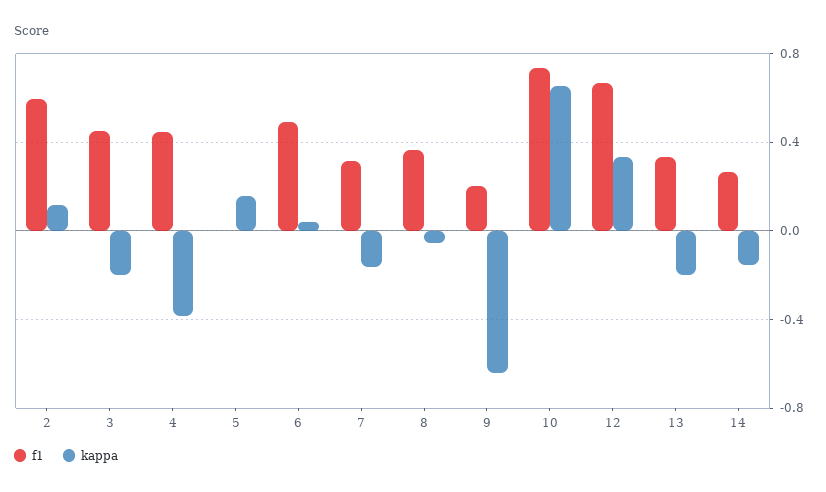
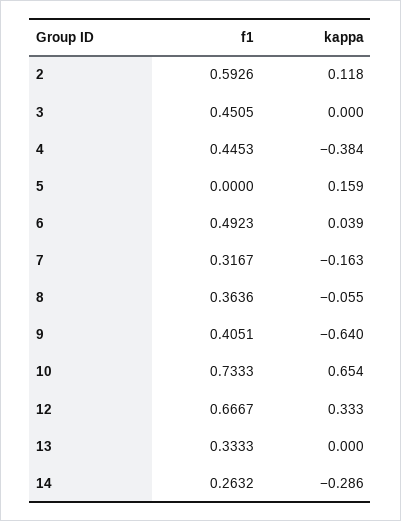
  {
    "f1": {
      "2": 0.5926,
      "3": 0.4505,
      "4": 0.4453,
      "5": 0,
      "6": 0.4923,
      "7": 0.3167,
      "8": 0.3636,
-     "9": 0.2,
+     "9": 0.4051,
      "10": 0.7333,
      "12": 0.6667,
      "13": 0.3333,
      "14": 0.2632
    },
    "kappa": {
      "2": 0.118,
-     "3": -0.2,
+     "3": 0,
      "4": -0.384,
      "5": 0.159,
      "6": 0.039,
      "7": -0.163,
      "8": -0.055,
      "9": -0.64,
      "10": 0.654,
      "12": 0.333,
-     "13": -0.2,
+     "13": 0,
-     "14": -0.15
+     "14": -0.286
    }
  }

